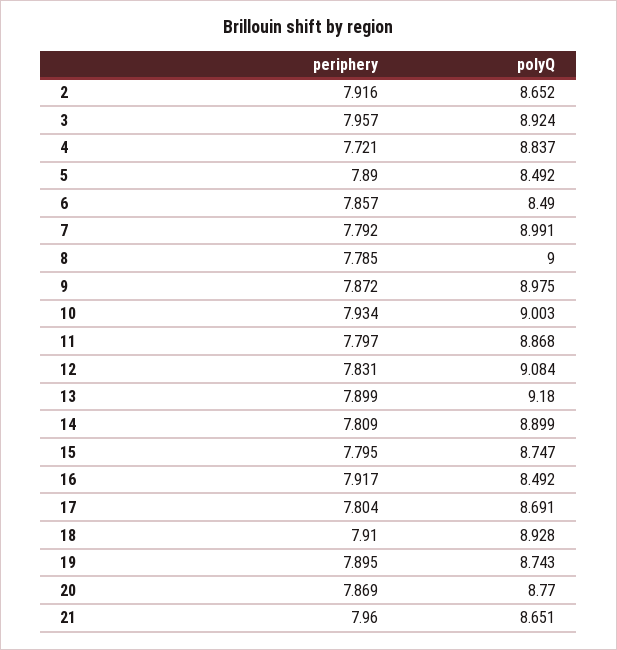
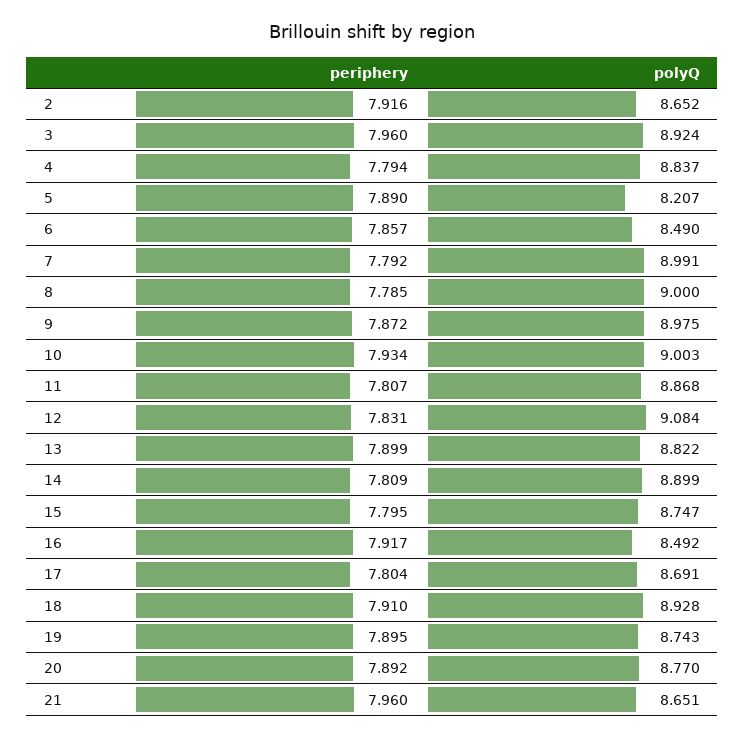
  {
    "periphery": {
      "2": 7.916,
-     "3": 7.957,
+     "3": 7.96,
-     "4": 7.721,
+     "4": 7.794,
      "5": 7.89,
      "6": 7.857,
      "7": 7.792,
      "8": 7.785,
      "9": 7.872,
      "10": 7.934,
-     "11": 7.797,
+     "11": 7.807,
      "12": 7.831,
      "13": 7.899,
      "14": 7.809,
      "15": 7.795,
      "16": 7.917,
      "17": 7.804,
      "18": 7.91,
      "19": 7.895,
-     "20": 7.869,
+     "20": 7.892,
      "21": 7.96
    },
    "polyQ": {
      "2": 8.652,
      "3": 8.924,
      "4": 8.837,
-     "5": 8.492,
+     "5": 8.207,
      "6": 8.49,
      "7": 8.991,
      "8": 9,
      "9": 8.975,
      "10": 9.003,
      "11": 8.868,
      "12": 9.084,
-     "13": 9.18,
+     "13": 8.822,
      "14": 8.899,
      "15": 8.747,
      "16": 8.492,
      "17": 8.691,
      "18": 8.928,
      "19": 8.743,
      "20": 8.77,
      "21": 8.651
    }
  }

